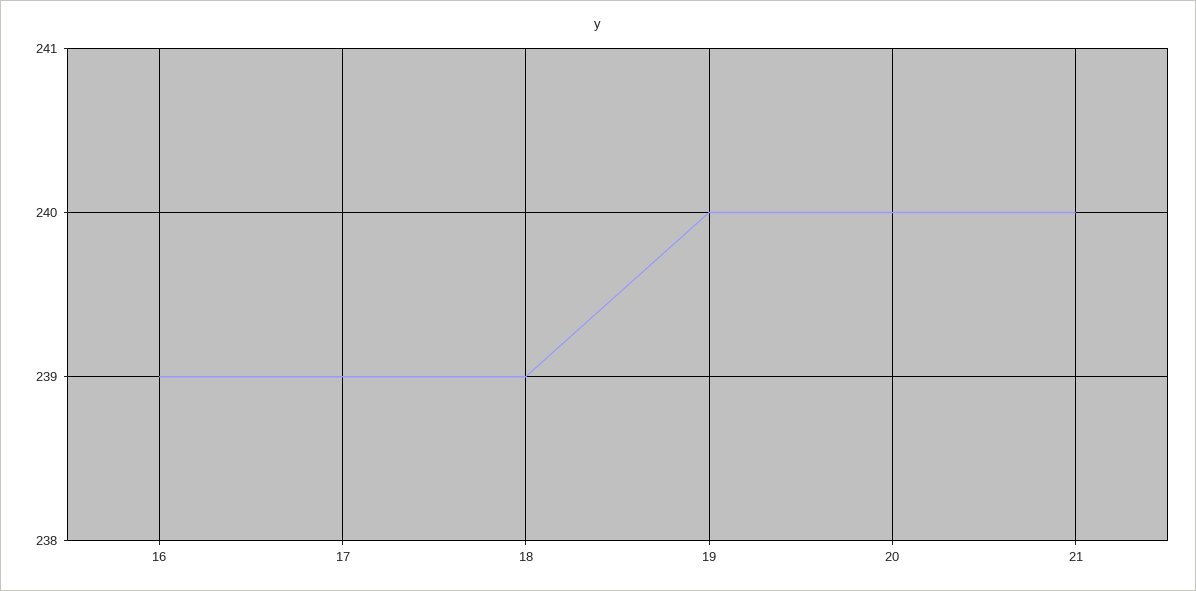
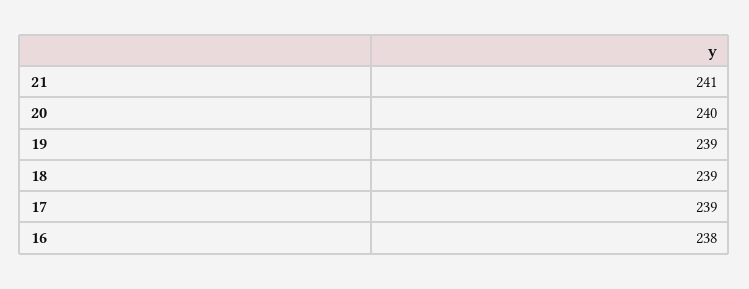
  {
-   "16": 239,
+   "16": 238,
    "17": 239,
    "18": 239,
-   "19": 240,
+   "19": 239,
    "20": 240,
-   "21": 240
+   "21": 241
  }

